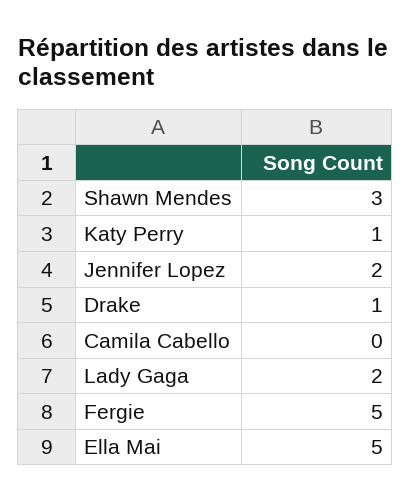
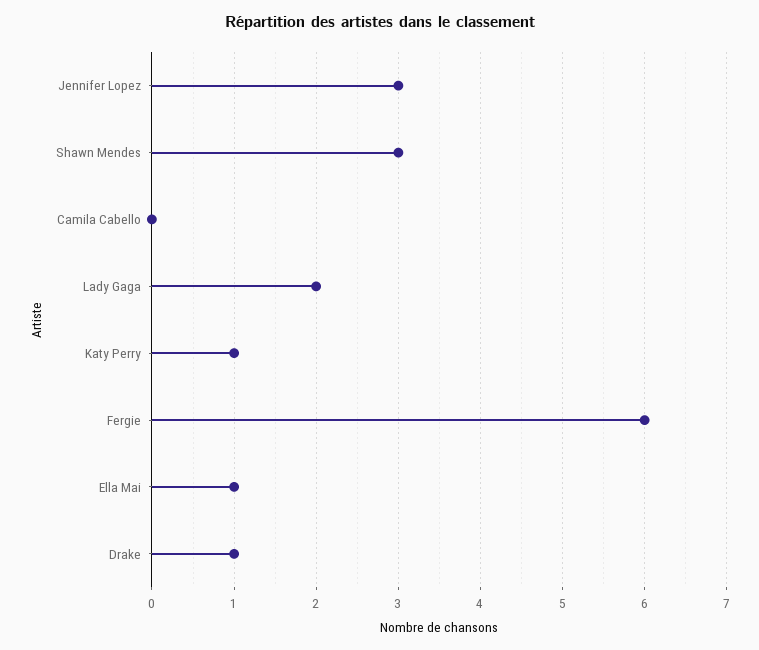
  {
    "Shawn Mendes": 3,
    "Katy Perry": 1,
-   "Jennifer Lopez": 2,
+   "Jennifer Lopez": 3,
    "Drake": 1,
    "Camila Cabello": 0,
    "Lady Gaga": 2,
-   "Fergie": 5,
+   "Fergie": 6,
-   "Ella Mai": 5
+   "Ella Mai": 1
  }

